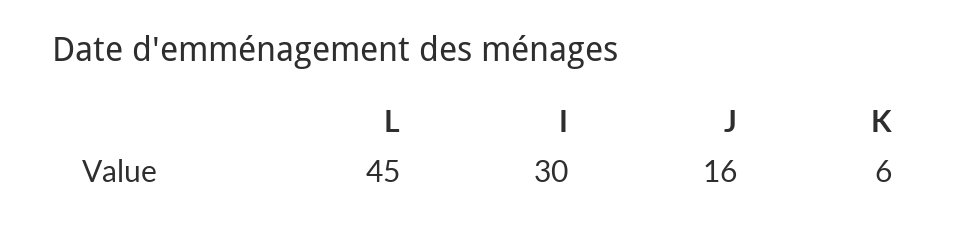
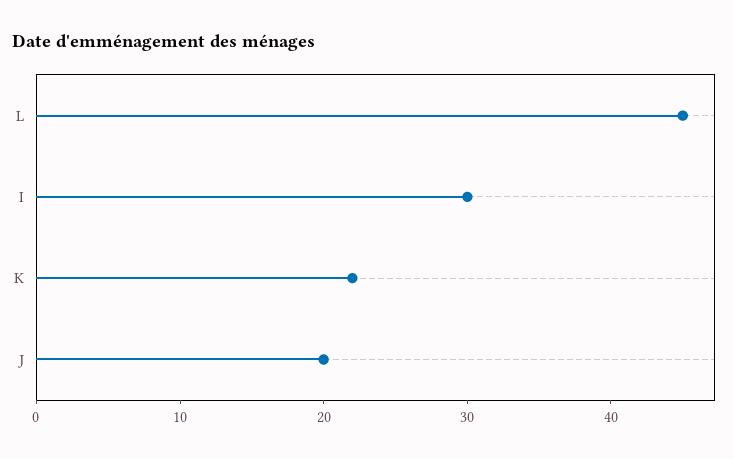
  {
    "L": 45,
    "I": 30,
-   "J": 16,
+   "J": 20,
-   "K": 6
+   "K": 22
  }

